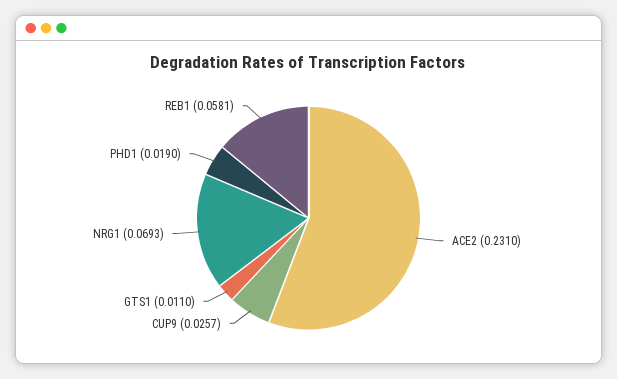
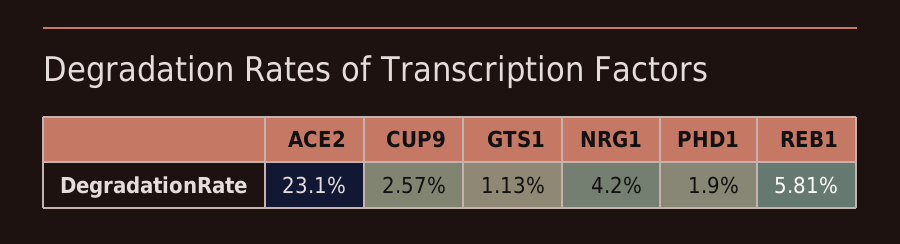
  {
    "ACE2": 0.231,
    "CUP9": 0.0257,
-   "GTS1": 0.011,
+   "GTS1": 0.0113,
-   "NRG1": 0.0693,
+   "NRG1": 0.042,
    "PHD1": 0.019,
    "REB1": 0.0581
  }

